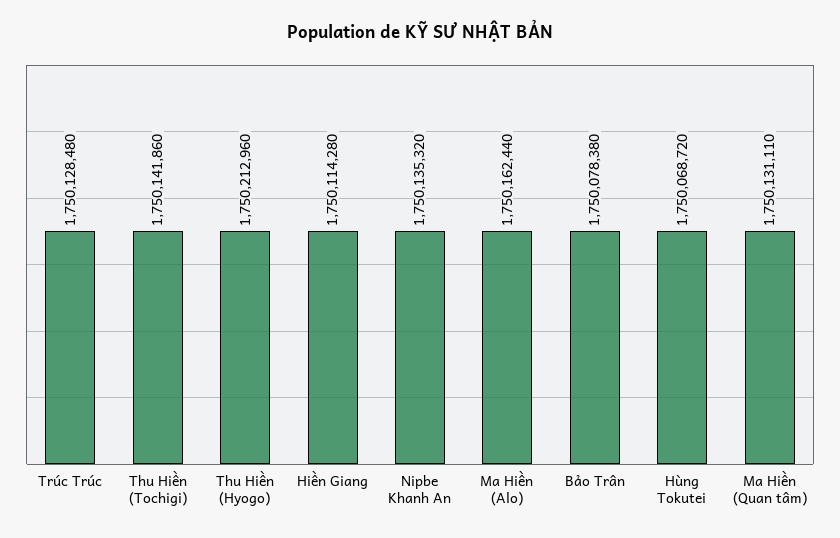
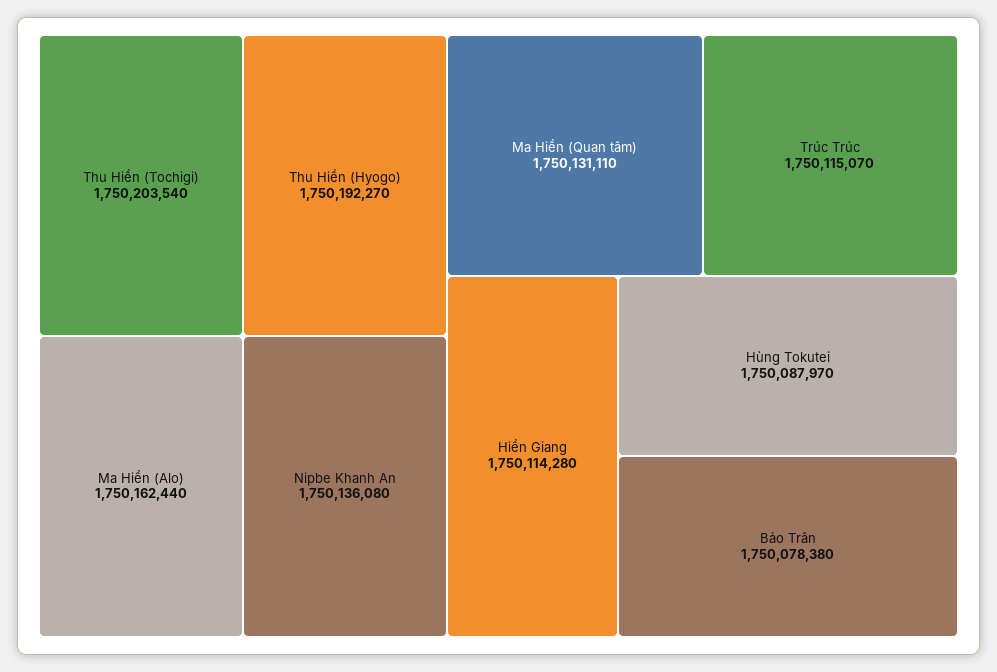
  {
-   "Trúc Trúc": 1750128480,
+   "Trúc Trúc": 1750115070,
-   "Thu Hiền (Tochigi)": 1750141860,
+   "Thu Hiền (Tochigi)": 1750203540,
-   "Thu Hiền (Hyogo)": 1750212960,
+   "Thu Hiền (Hyogo)": 1750192270,
    "Hiền Giang": 1750114280,
-   "Nipbe Khanh An": 1750135320,
+   "Nipbe Khanh An": 1750136080,
    "Ma Hiền (Alo)": 1750162440,
    "Bảo Trân": 1750078380,
-   "Hùng Tokutei": 1750068720,
+   "Hùng Tokutei": 1750087970,
    "Ma Hiền (Quan tâm)": 1750131110
  }

